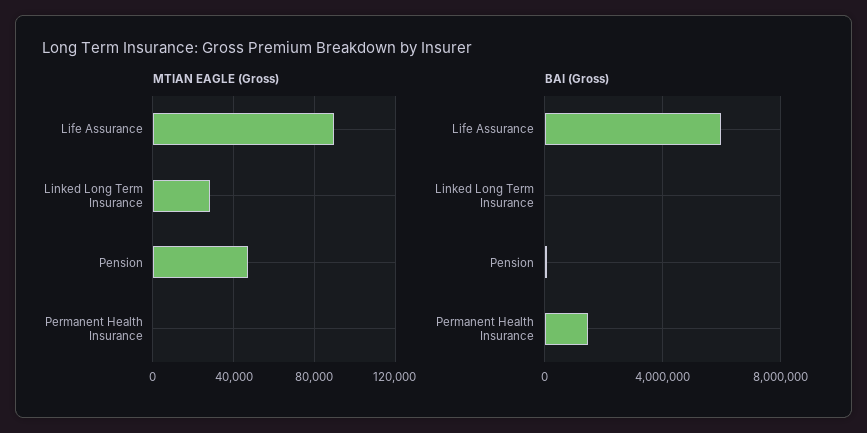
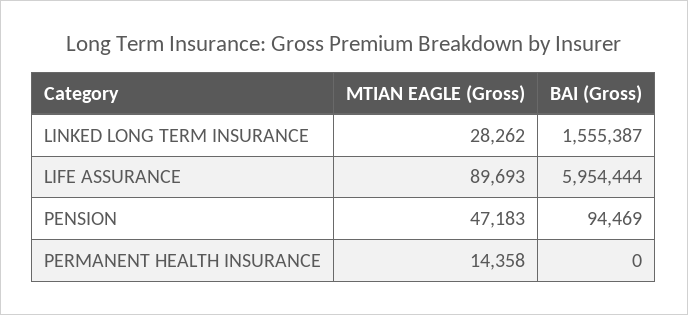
  {
    "MTIAN EAGLE (Gross)": {
      "Life Assurance": 89693,
      "Linked Long Term Insurance": 28262,
      "Pension": 47183,
-     "Permanent Health Insurance": 0
+     "Permanent Health Insurance": 14358
    },
    "BAI (Gross)": {
      "Life Assurance": 5954444,
-     "Linked Long Term Insurance": 0,
+     "Linked Long Term Insurance": 1555387,
      "Pension": 94469,
-     "Permanent Health Insurance": 1500000
+     "Permanent Health Insurance": 0
    }
  }

